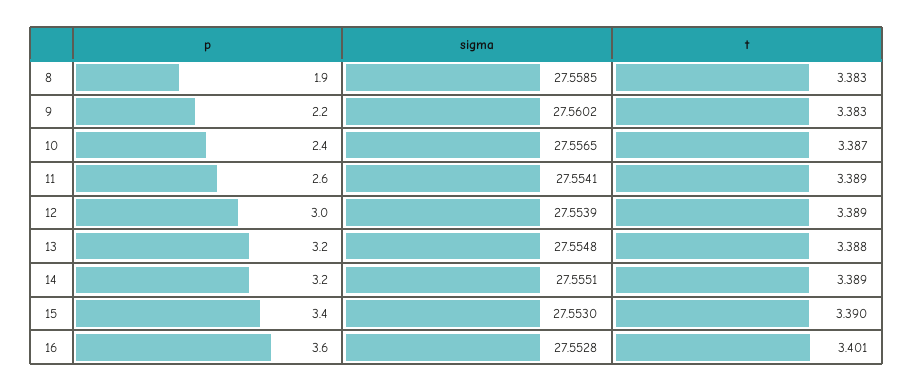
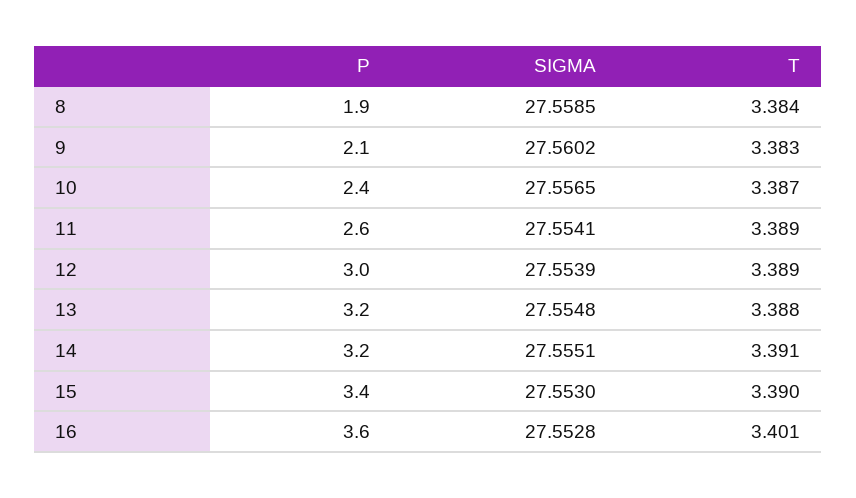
  {
    "p": {
      "8": 1.9,
-     "9": 2.2,
+     "9": 2.1,
      "10": 2.4,
      "11": 2.6,
      "12": 3,
      "13": 3.2,
      "14": 3.2,
      "15": 3.4,
      "16": 3.6
    },
    "sigma": {
      "8": 27.5585,
      "9": 27.5602,
      "10": 27.5565,
      "11": 27.5541,
      "12": 27.5539,
      "13": 27.5548,
      "14": 27.5551,
      "15": 27.553,
      "16": 27.5528
    },
    "t": {
-     "8": 3.383,
+     "8": 3.384,
      "9": 3.383,
      "10": 3.387,
      "11": 3.389,
      "12": 3.389,
      "13": 3.388,
-     "14": 3.389,
+     "14": 3.391,
      "15": 3.39,
      "16": 3.401
    }
  }

